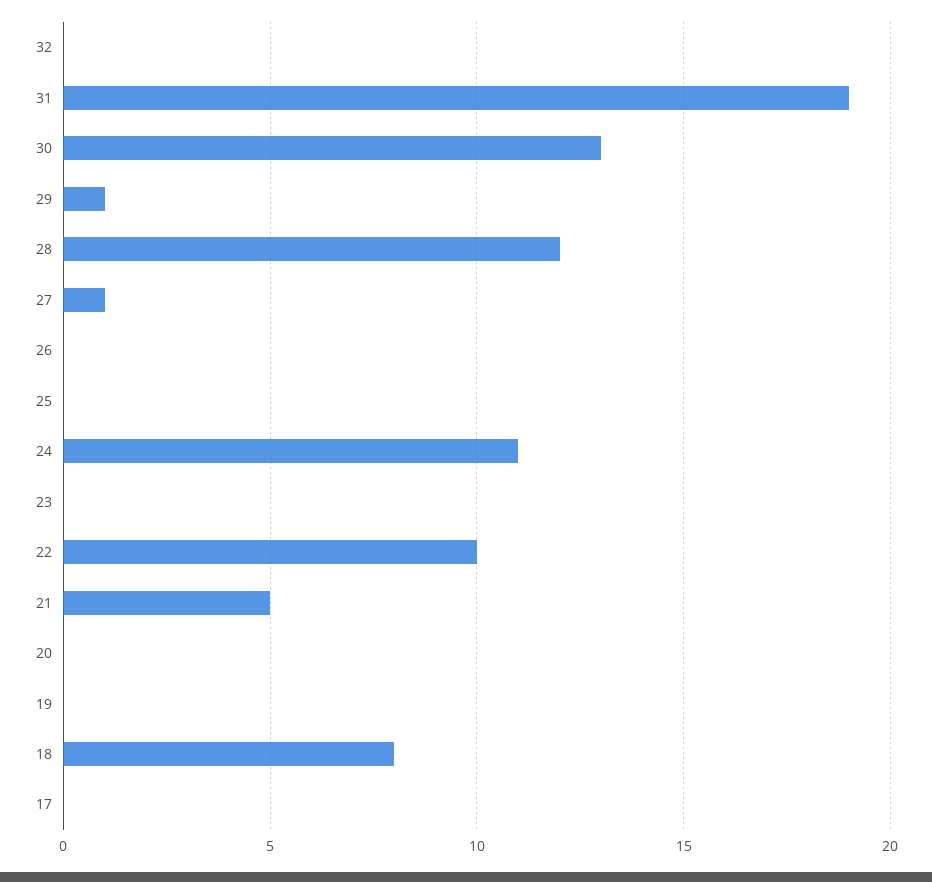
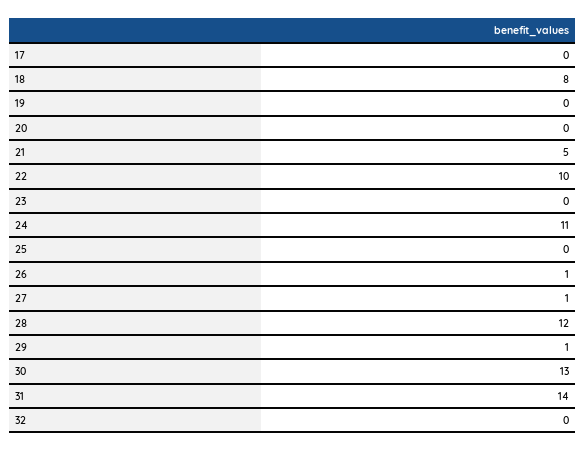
  {
    "32": 0,
-   "31": 19,
+   "31": 14,
    "30": 13,
    "29": 1,
    "28": 12,
    "27": 1,
-   "26": 0,
+   "26": 1,
    "25": 0,
    "24": 11,
    "23": 0,
    "22": 10,
    "21": 5,
    "20": 0,
    "19": 0,
    "18": 8,
    "17": 0
  }

